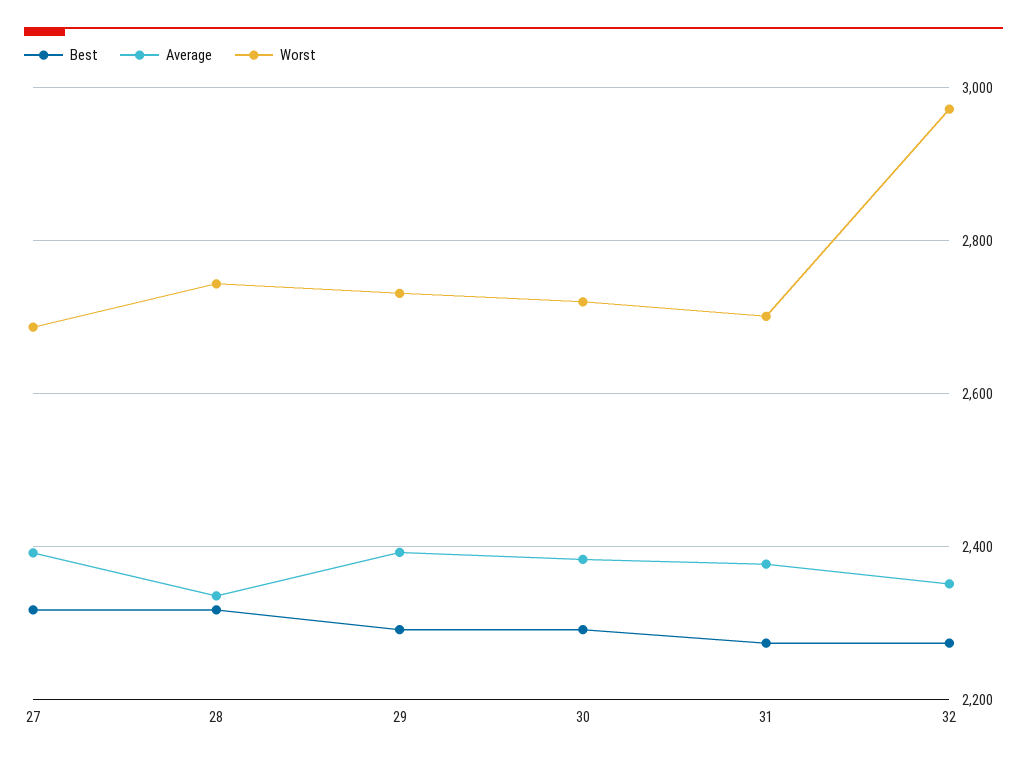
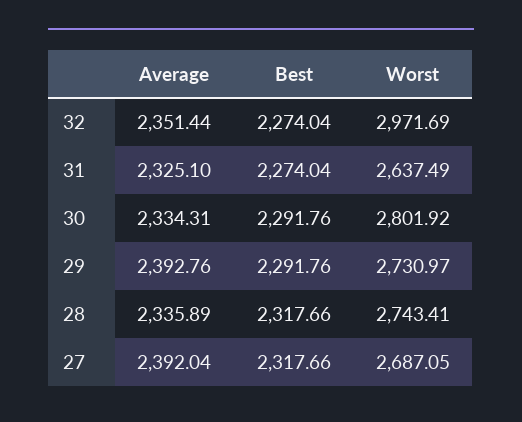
  {
    "Best": {
      "27": 2317.66,
      "28": 2317.66,
      "29": 2291.76,
      "30": 2291.76,
      "31": 2274.04,
      "32": 2274.04
    },
    "Average": {
      "27": 2392.04,
      "28": 2335.89,
      "29": 2392.76,
-     "30": 2380,
+     "30": 2334.31,
-     "31": 2380,
+     "31": 2325.1,
      "32": 2351.44
    },
    "Worst": {
      "27": 2687.05,
      "28": 2743.41,
      "29": 2730.97,
-     "30": 2720,
+     "30": 2801.92,
-     "31": 2700,
+     "31": 2637.49,
      "32": 2971.69
    }
  }

